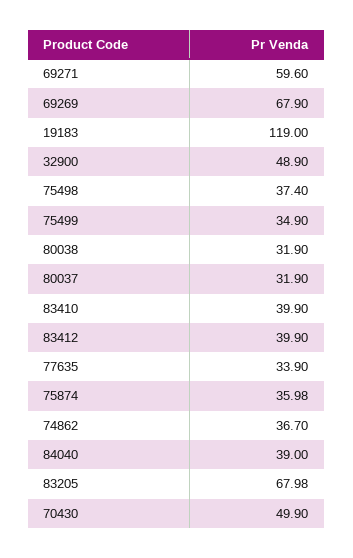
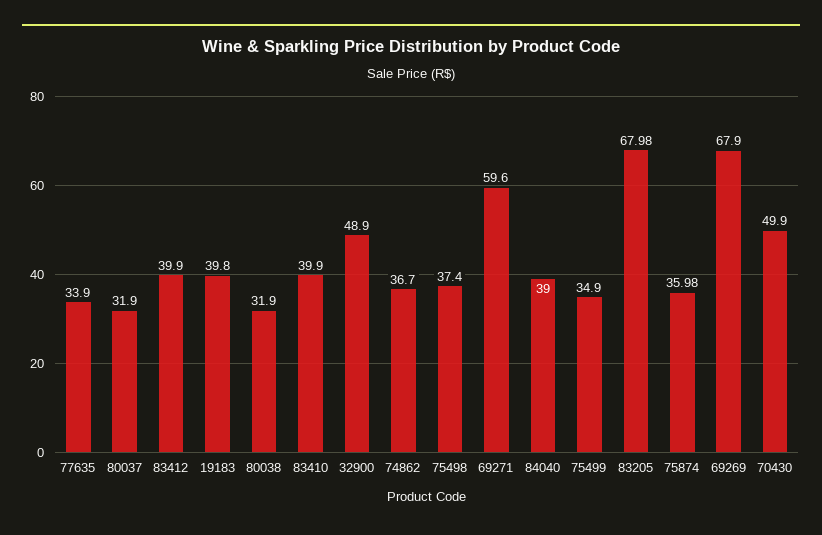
  {
    "69271": 59.6,
    "69269": 67.9,
-   "19183": 119,
+   "19183": 39.8,
    "32900": 48.9,
    "75498": 37.4,
    "75499": 34.9,
    "80038": 31.9,
    "80037": 31.9,
    "83410": 39.9,
    "83412": 39.9,
    "77635": 33.9,
    "75874": 35.98,
    "74862": 36.7,
    "84040": 39,
    "83205": 67.98,
    "70430": 49.9
  }

